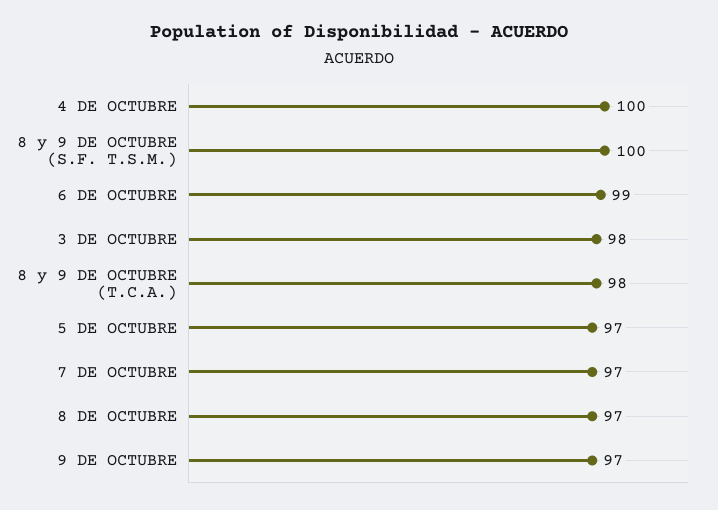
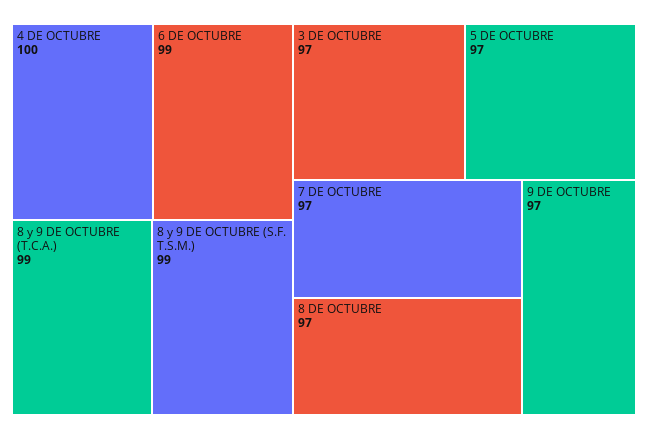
  {
    "4 DE OCTUBRE": 100,
-   "8 y 9 DE OCTUBRE (S.F. T.S.M.)": 100,
+   "8 y 9 DE OCTUBRE (S.F. T.S.M.)": 99,
    "6 DE OCTUBRE": 99,
-   "3 DE OCTUBRE": 98,
+   "3 DE OCTUBRE": 97,
-   "8 y 9 DE OCTUBRE (T.C.A.)": 98,
+   "8 y 9 DE OCTUBRE (T.C.A.)": 99,
    "5 DE OCTUBRE": 97,
    "7 DE OCTUBRE": 97,
    "8 DE OCTUBRE": 97,
    "9 DE OCTUBRE": 97
  }

